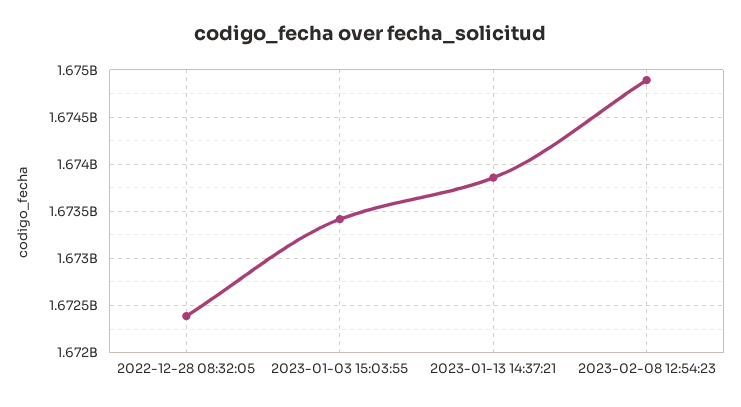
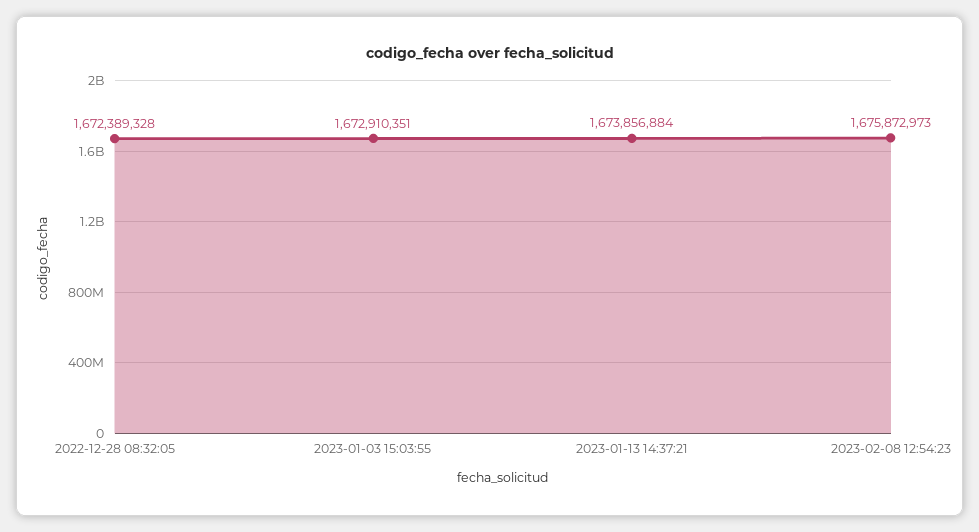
  {
    "2022-12-28 08:32:05": 1672389328,
-   "2023-01-03 15:03:55": 1673400000,
+   "2023-01-03 15:03:55": 1672910351,
    "2023-01-13 14:37:21": 1673856884,
-   "2023-02-08 12:54:23": 1674900000
+   "2023-02-08 12:54:23": 1675872973
  }

